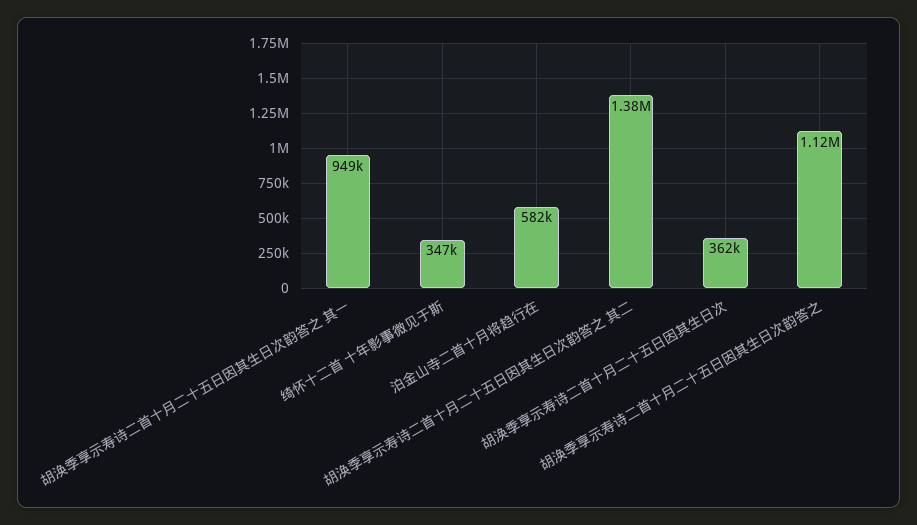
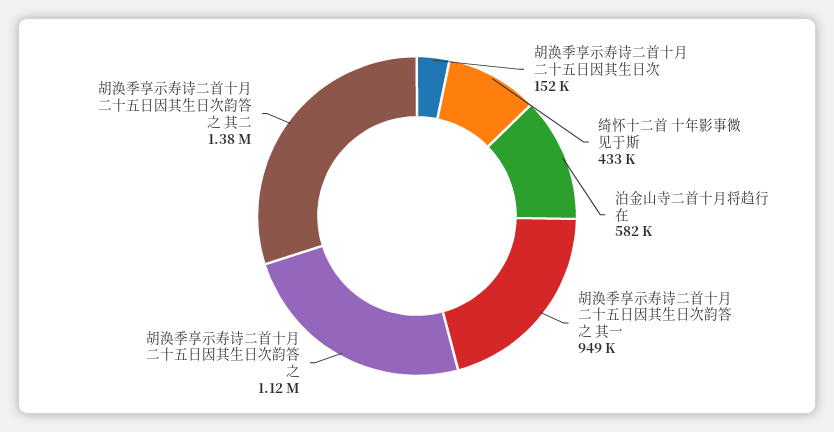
  {
    "胡涣季享示寿诗二首十月二十五日因其生日次韵答之 其一": 949000,
-   "绮怀十二首 十年影事微见于斯": 347000,
+   "绮怀十二首 十年影事微见于斯": 433000,
    "泊金山寺二首十月将趋行在": 582000,
    "胡涣季享示寿诗二首十月二十五日因其生日次韵答之 其二": 1380000,
-   "胡涣季享示寿诗二首十月二十五日因其生日次": 362000,
+   "胡涣季享示寿诗二首十月二十五日因其生日次": 152000,
    "胡涣季享示寿诗二首十月二十五日因其生日次韵答之": 1120000
  }

